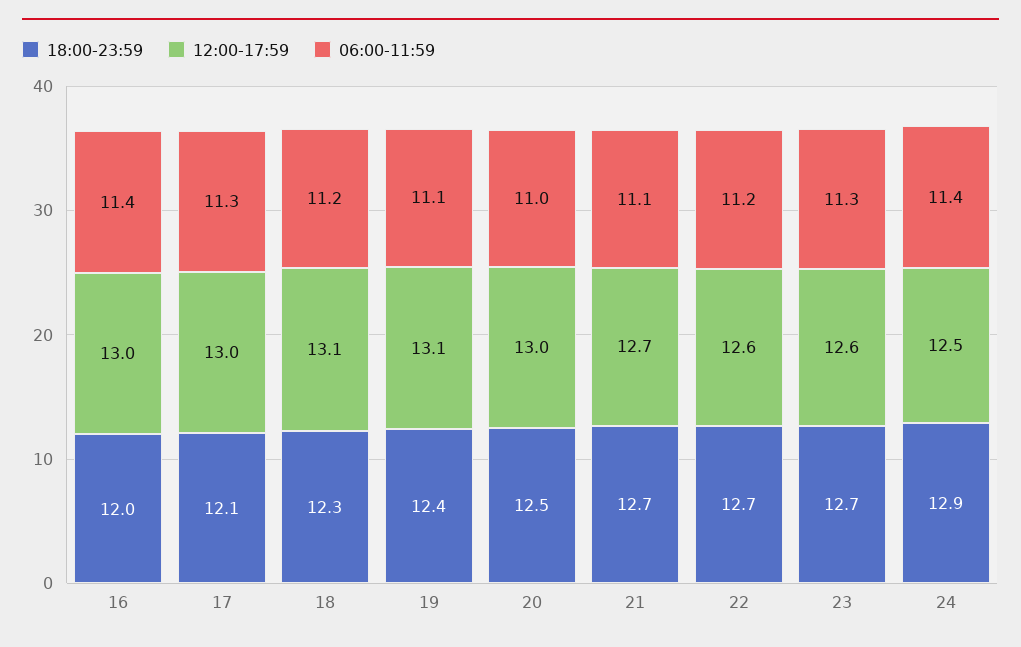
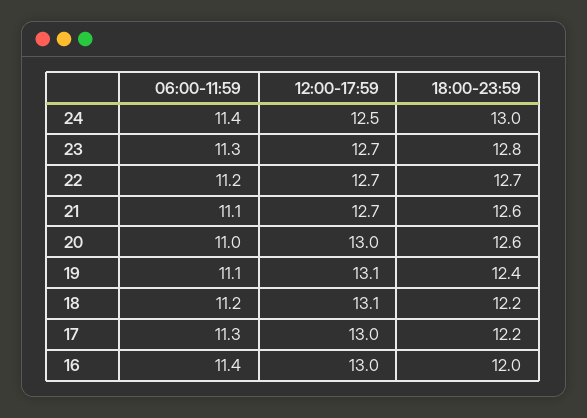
  {
    "18:00-23:59": {
      "16": 12,
-     "17": 12.1,
+     "17": 12.2,
-     "18": 12.3,
+     "18": 12.2,
      "19": 12.4,
-     "20": 12.5,
+     "20": 12.6,
-     "21": 12.7,
+     "21": 12.6,
      "22": 12.7,
-     "23": 12.7,
+     "23": 12.8,
-     "24": 12.9
+     "24": 13
    },
    "12:00-17:59": {
      "16": 13,
      "17": 13,
      "18": 13.1,
      "19": 13.1,
      "20": 13,
      "21": 12.7,
-     "22": 12.6,
+     "22": 12.7,
-     "23": 12.6,
+     "23": 12.7,
      "24": 12.5
    },
    "06:00-11:59": {
      "16": 11.4,
      "17": 11.3,
      "18": 11.2,
      "19": 11.1,
      "20": 11,
      "21": 11.1,
      "22": 11.2,
      "23": 11.3,
      "24": 11.4
    }
  }

